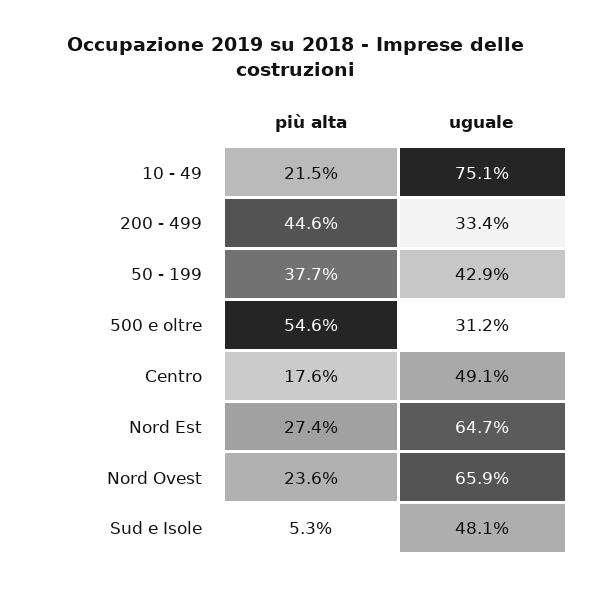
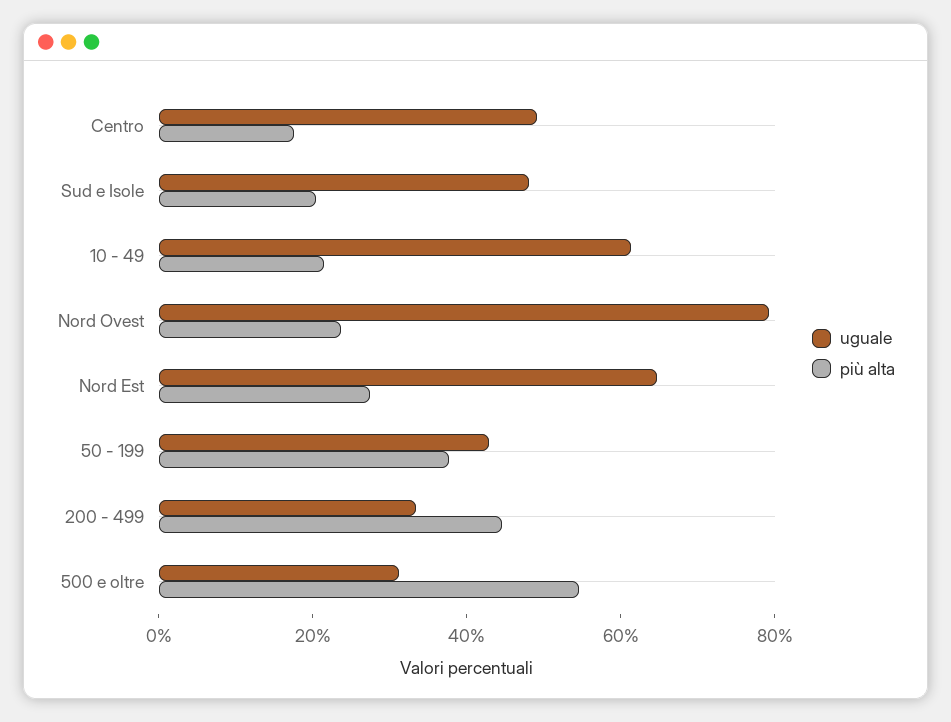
  {
    "più alta": {
      "10 - 49": 21.5,
      "200 - 499": 44.6,
      "50 - 199": 37.7,
      "500 e oltre": 54.6,
      "Centro": 17.6,
      "Nord Est": 27.4,
      "Nord Ovest": 23.6,
-     "Sud e Isole": 5.3
+     "Sud e Isole": 20
    },
    "uguale": {
-     "10 - 49": 75.1,
+     "10 - 49": 60,
      "200 - 499": 33.4,
      "50 - 199": 42.9,
      "500 e oltre": 31.2,
      "Centro": 49.1,
      "Nord Est": 64.7,
-     "Nord Ovest": 65.9,
+     "Nord Ovest": 80,
      "Sud e Isole": 48.1
    }
  }

